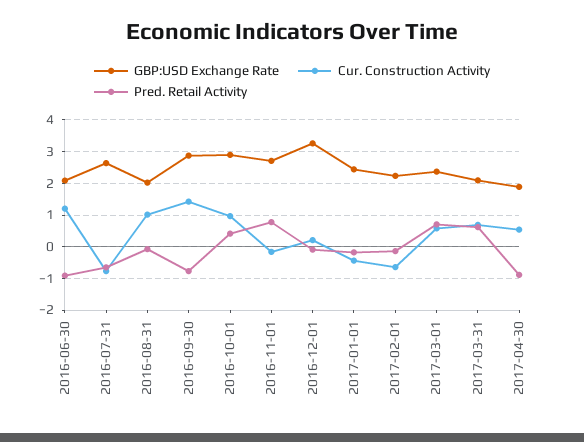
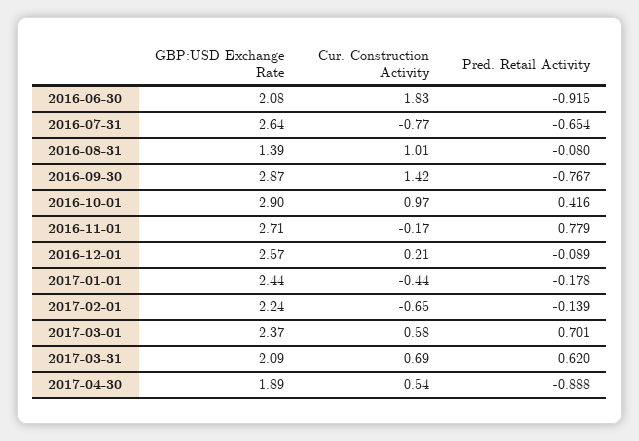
  {
    "GBP:USD Exchange Rate": {
      "2016-06-30": 2.08,
      "2016-07-31": 2.64,
-     "2016-08-31": 2,
+     "2016-08-31": 1.39,
      "2016-09-30": 2.87,
      "2016-10-01": 2.9,
      "2016-11-01": 2.71,
-     "2016-12-01": 3.2,
+     "2016-12-01": 2.57,
      "2017-01-01": 2.44,
      "2017-02-01": 2.24,
      "2017-03-01": 2.37,
      "2017-03-31": 2.09,
      "2017-04-30": 1.89
    },
    "Cur. Construction Activity": {
-     "2016-06-30": 1.2,
+     "2016-06-30": 1.83,
      "2016-07-31": -0.77,
      "2016-08-31": 1.01,
      "2016-09-30": 1.42,
      "2016-10-01": 0.97,
      "2016-11-01": -0.17,
      "2016-12-01": 0.21,
      "2017-01-01": -0.44,
      "2017-02-01": -0.65,
      "2017-03-01": 0.58,
      "2017-03-31": 0.69,
      "2017-04-30": 0.54
    },
    "Pred. Retail Activity": {
      "2016-06-30": -0.915,
      "2016-07-31": -0.654,
      "2016-08-31": -0.08,
      "2016-09-30": -0.767,
      "2016-10-01": 0.416,
      "2016-11-01": 0.779,
      "2016-12-01": -0.089,
      "2017-01-01": -0.178,
      "2017-02-01": -0.139,
      "2017-03-01": 0.701,
      "2017-03-31": 0.62,
      "2017-04-30": -0.888
    }
  }

